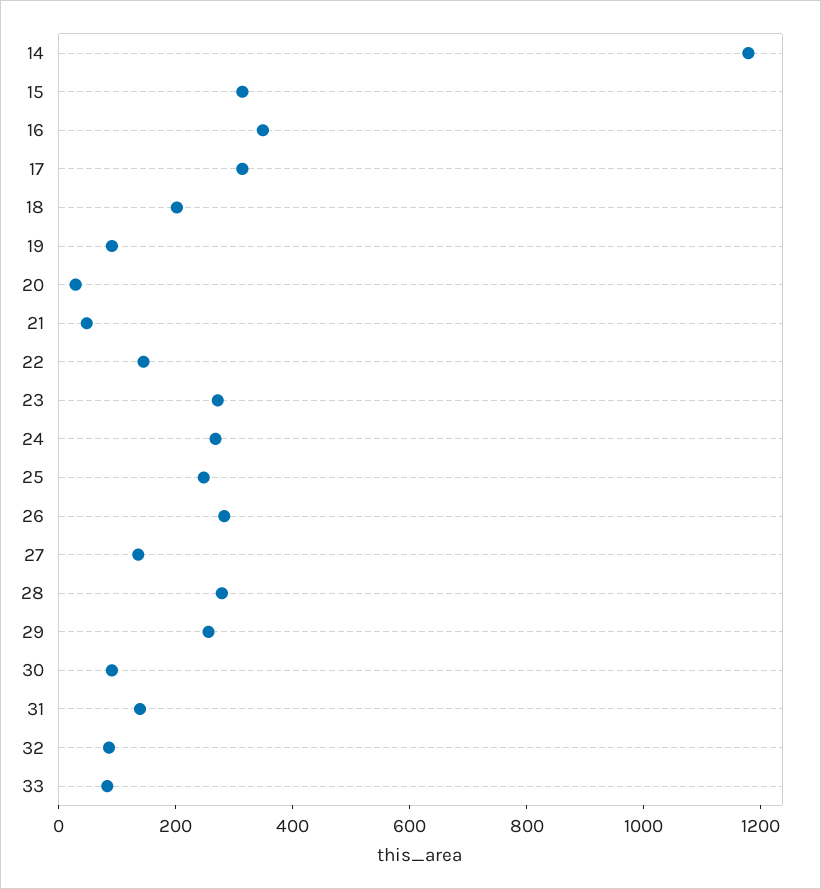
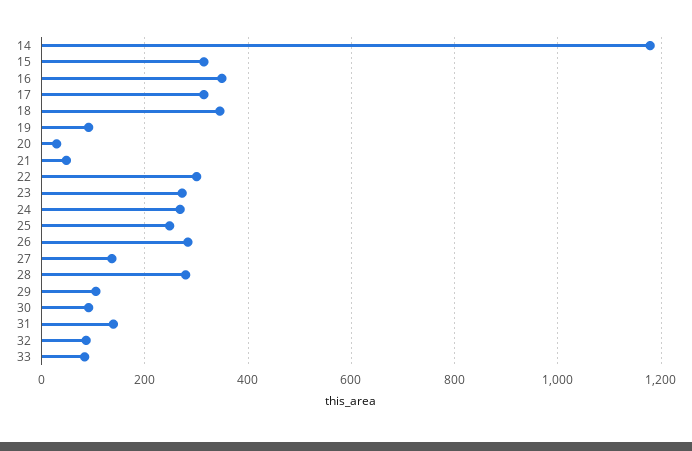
  {
    "14": 1180,
    "15": 320,
    "16": 340,
    "17": 320,
-   "18": 200,
+   "18": 340,
    "19": 100,
    "20": 20,
    "21": 40,
-   "22": 150,
+   "22": 300,
    "23": 280,
    "24": 260,
    "25": 240,
    "26": 280,
    "27": 140,
    "28": 280,
-   "29": 250,
+   "29": 100,
    "30": 100,
    "31": 140,
    "32": 80,
    "33": 80
  }

